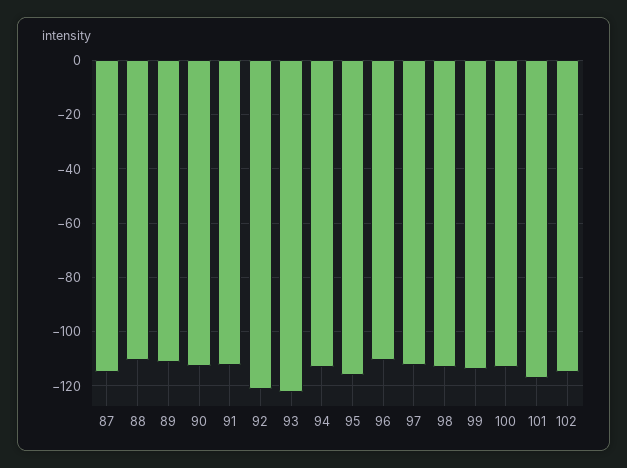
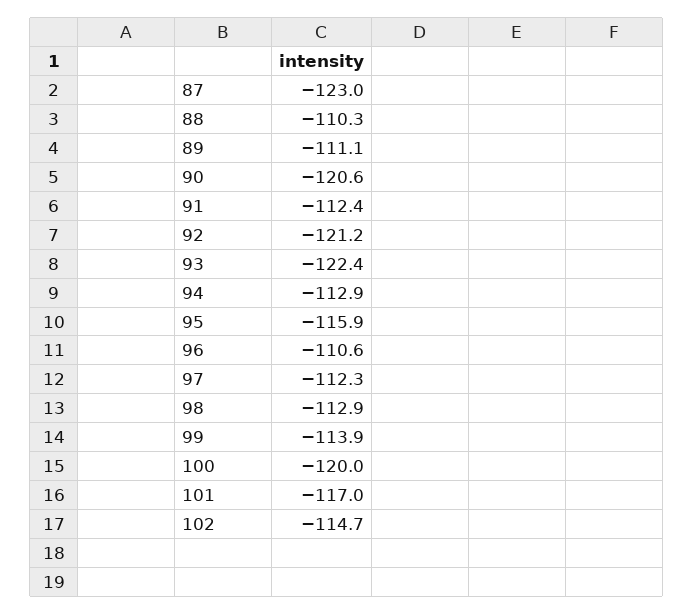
  {
-   "87": -115,
+   "87": -123,
    "88": -110.3,
    "89": -111.1,
-   "90": -112.5,
+   "90": -120.6,
    "91": -112.4,
    "92": -121.2,
    "93": -122.4,
    "94": -112.9,
    "95": -115.9,
    "96": -110.6,
    "97": -112.3,
    "98": -112.9,
    "99": -113.9,
-   "100": -112.5,
+   "100": -120,
    "101": -117,
    "102": -114.7
  }

